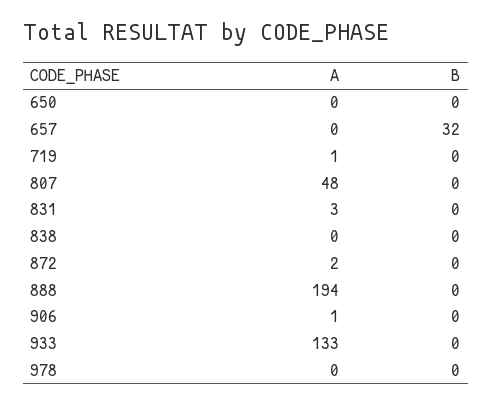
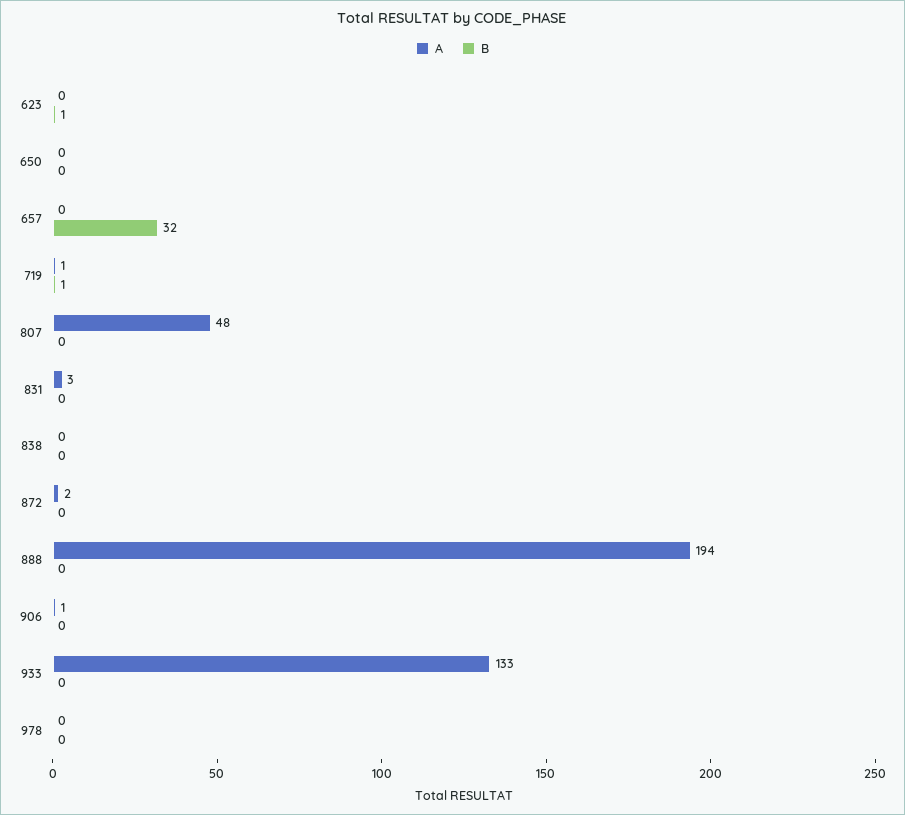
  {
    "A": {
      "650": 0,
      "657": 0,
      "719": 1,
      "807": 48,
      "831": 3,
      "838": 0,
      "872": 2,
      "888": 194,
      "906": 1,
      "933": 133,
-     "978": 0
+     "978": 0,
+     "623": 0
    },
    "B": {
      "650": 0,
      "657": 32,
-     "719": 0,
+     "719": 1,
      "807": 0,
      "831": 0,
      "838": 0,
      "872": 0,
      "888": 0,
      "906": 0,
      "933": 0,
-     "978": 0
+     "978": 0,
+     "623": 1
    }
  }

